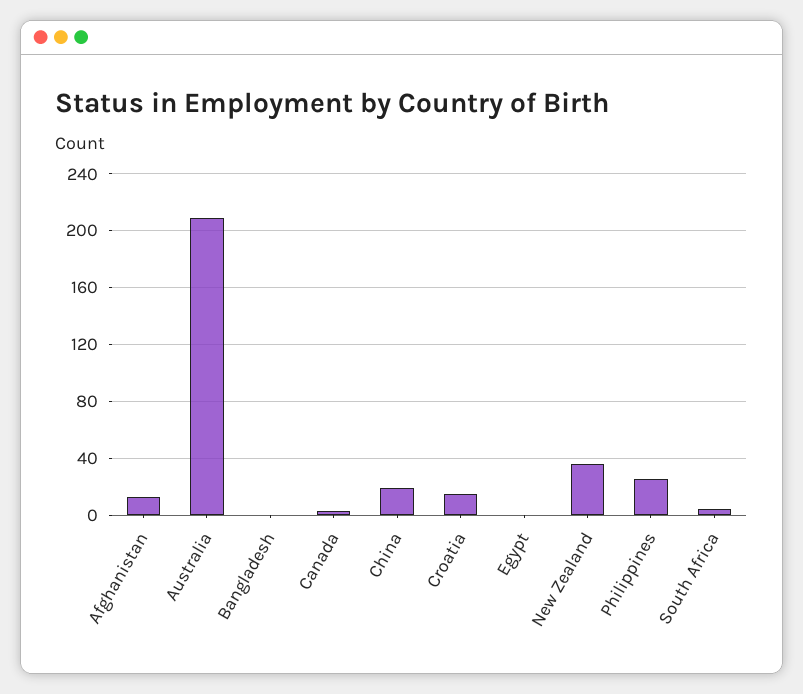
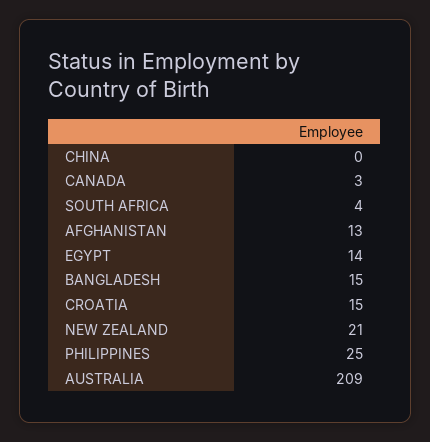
  {
    "Afghanistan": 13,
    "Australia": 209,
-   "Bangladesh": 0,
+   "Bangladesh": 15,
    "Canada": 3,
-   "China": 20,
+   "China": 0,
    "Croatia": 15,
-   "Egypt": 0,
+   "Egypt": 14,
-   "New Zealand": 35,
+   "New Zealand": 21,
    "Philippines": 25,
    "South Africa": 4
  }

